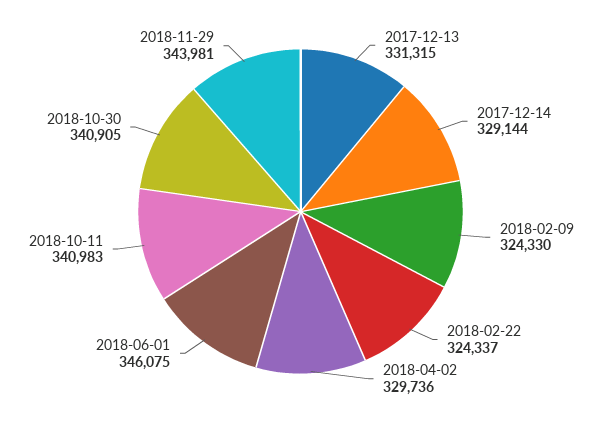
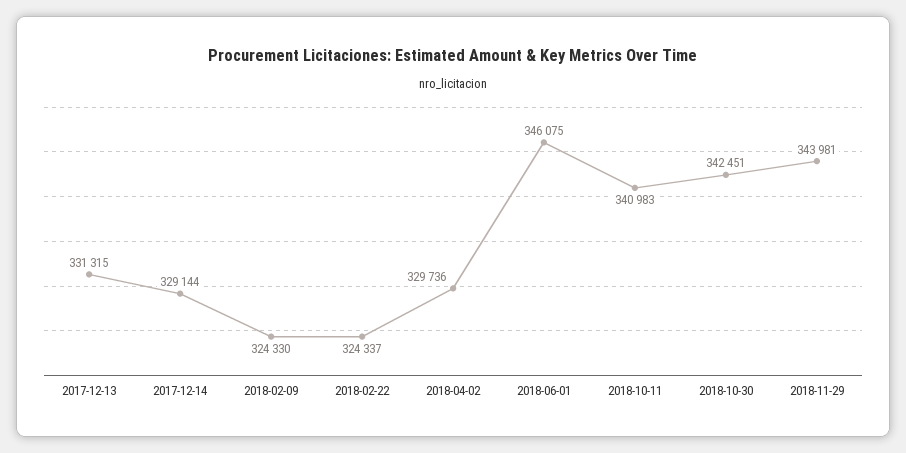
  {
    "2017-12-13": 331315,
    "2017-12-14": 329144,
    "2018-02-09": 324330,
    "2018-02-22": 324337,
    "2018-04-02": 329736,
    "2018-06-01": 346075,
    "2018-10-11": 340983,
-   "2018-10-30": 340905,
+   "2018-10-30": 342451,
    "2018-11-29": 343981
  }

